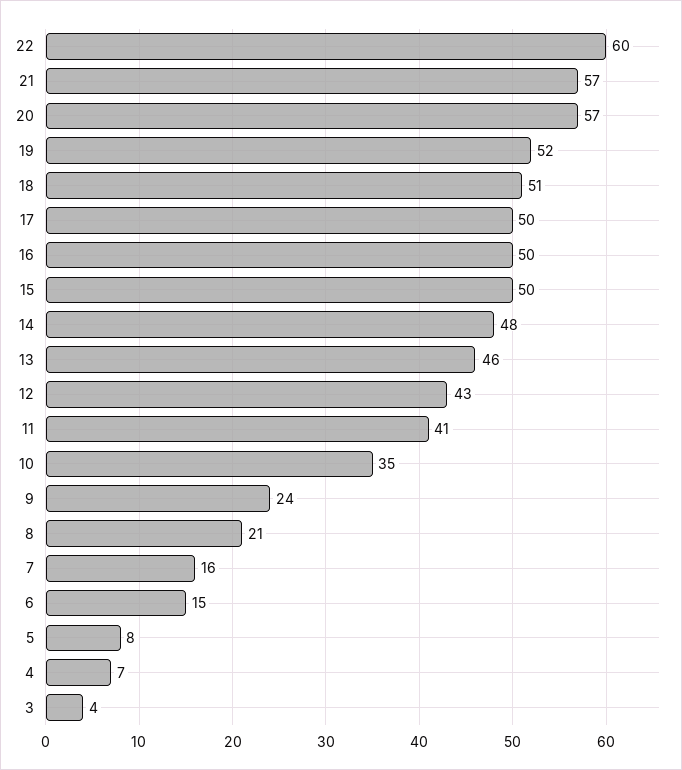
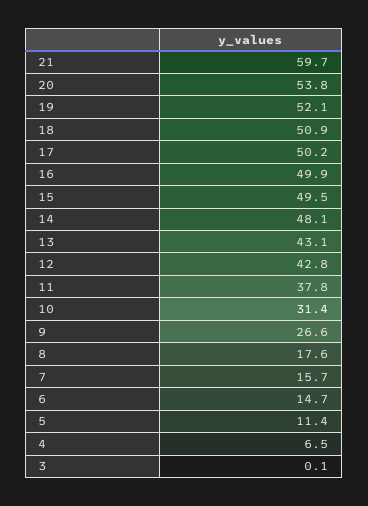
  {
-   "22": 60,
-   "21": 57,
+   "21": 59.7,
-   "20": 57,
+   "20": 53.8,
    "19": 52.1,
    "18": 50.9,
    "17": 50.2,
    "16": 49.9,
    "15": 49.5,
    "14": 48.1,
-   "13": 46,
+   "13": 43.1,
    "12": 42.8,
-   "11": 41,
+   "11": 37.8,
-   "10": 35,
+   "10": 31.4,
-   "9": 24,
+   "9": 26.6,
-   "8": 21,
+   "8": 17.6,
    "7": 15.7,
    "6": 14.7,
-   "5": 8,
+   "5": 11.4,
    "4": 6.5,
-   "3": 4
+   "3": 0.1
  }

